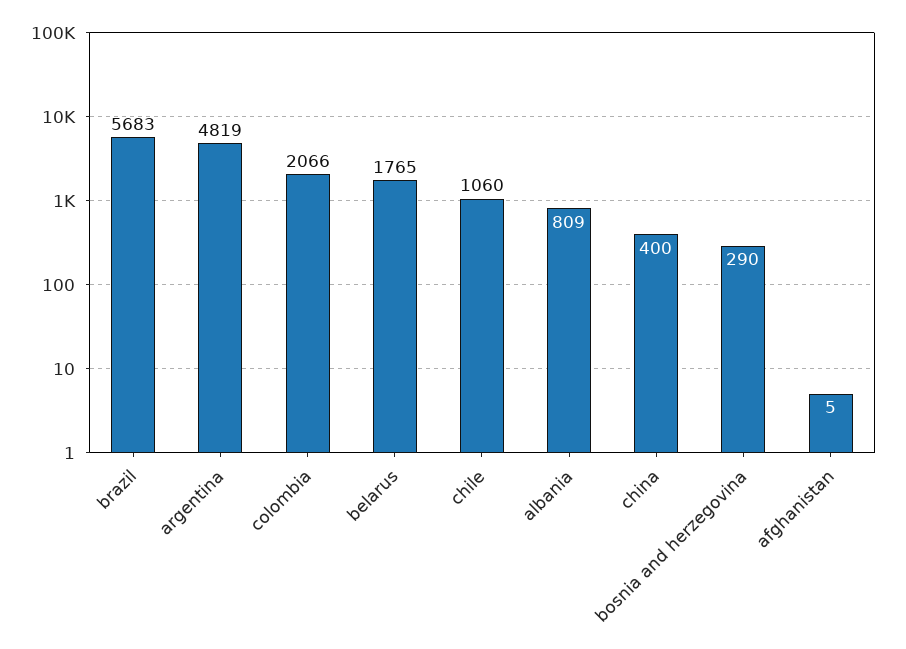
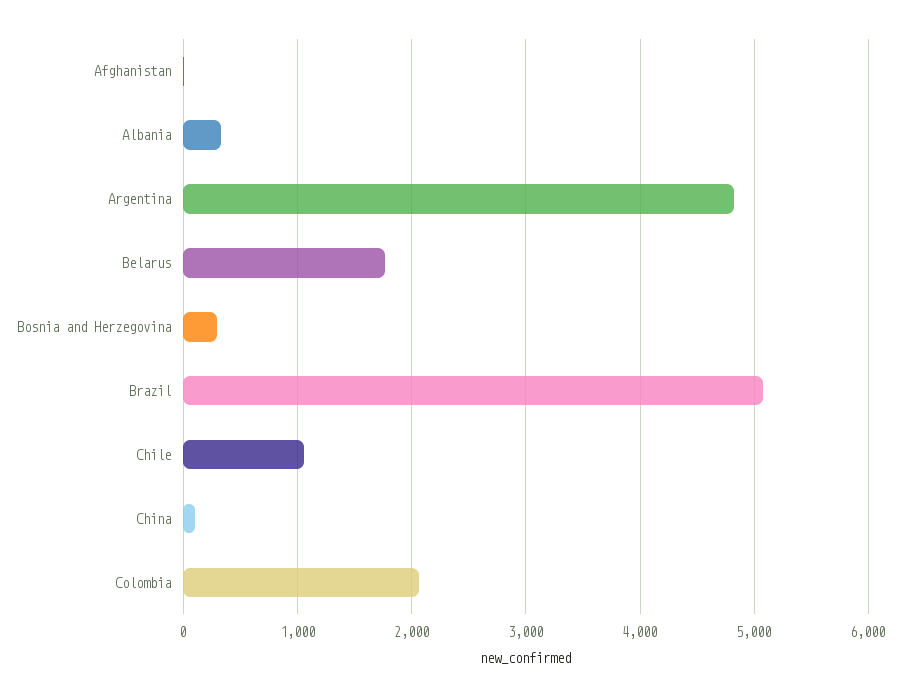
  {
-   "brazil": 5683,
+   "brazil": 5100,
    "argentina": 4819,
    "colombia": 2066,
    "belarus": 1765,
    "chile": 1060,
-   "albania": 809,
+   "albania": 300,
-   "china": 400,
+   "china": 100,
    "bosnia and herzegovina": 290,
    "afghanistan": 5
  }

